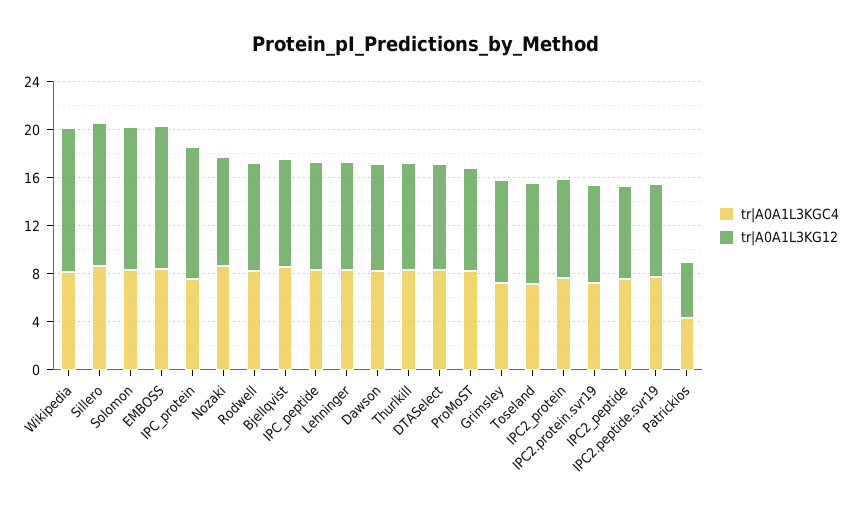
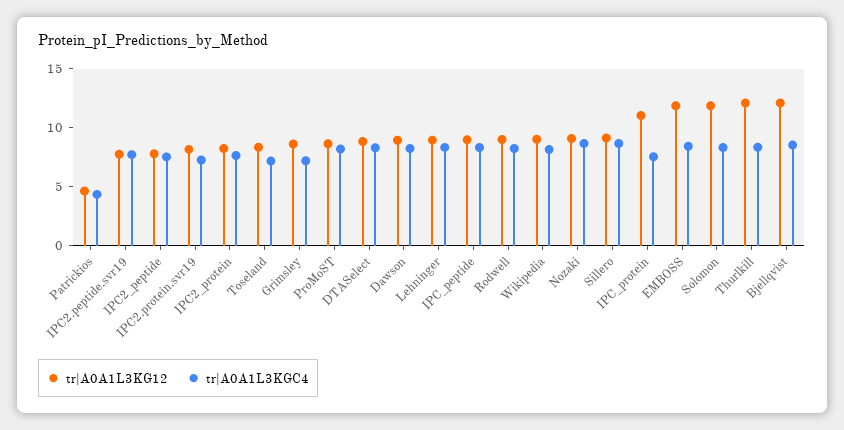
  {
    "tr|A0A1L3KGC4": {
      "Wikipedia": 8,
      "Sillero": 9,
      "Solomon": 8,
      "EMBOSS": 8,
      "IPC_protein": 8,
      "Nozaki": 9,
      "Rodwell": 8,
      "Bjellqvist": 9,
      "IPC_peptide": 8,
      "Lehninger": 8,
      "Dawson": 8,
      "Thurlkill": 8,
      "DTASelect": 8,
      "ProMoST": 8,
      "Grimsley": 7,
      "Toseland": 7,
      "IPC2_protein": 8,
      "IPC2.protein.svr19": 7,
      "IPC2_peptide": 8,
      "IPC2.peptide.svr19": 8,
      "Patrickios": 4
    },
    "tr|A0A1L3KG12": {
-     "Wikipedia": 12,
+     "Wikipedia": 9,
-     "Sillero": 12,
+     "Sillero": 9,
      "Solomon": 12,
      "EMBOSS": 12,
      "IPC_protein": 11,
      "Nozaki": 9,
      "Rodwell": 9,
-     "Bjellqvist": 9,
+     "Bjellqvist": 12,
      "IPC_peptide": 9,
      "Lehninger": 9,
      "Dawson": 9,
-     "Thurlkill": 9,
+     "Thurlkill": 12,
      "DTASelect": 9,
      "ProMoST": 9,
      "Grimsley": 9,
      "Toseland": 8,
      "IPC2_protein": 8,
      "IPC2.protein.svr19": 8,
      "IPC2_peptide": 8,
      "IPC2.peptide.svr19": 8,
      "Patrickios": 5
    }
  }

